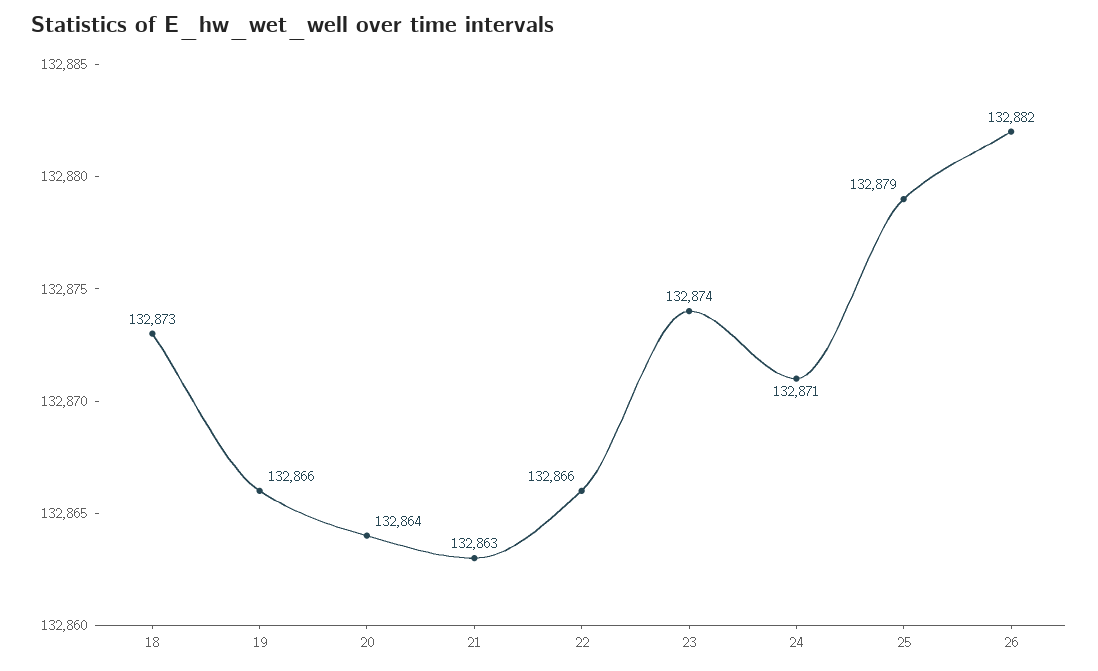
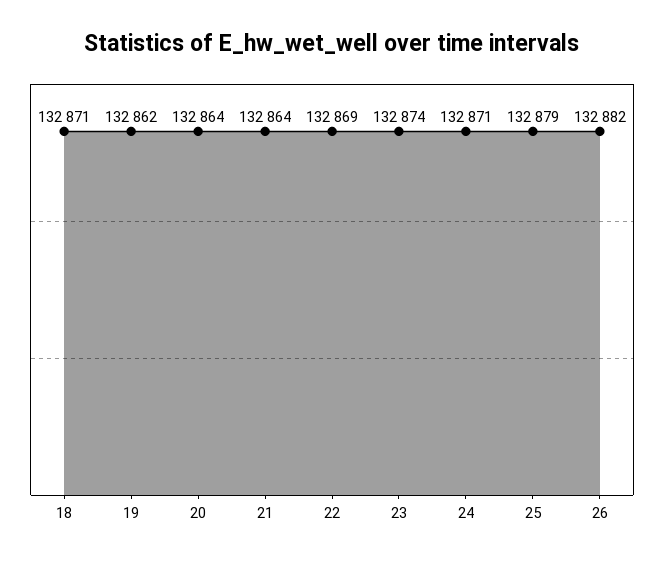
  {
-   "18": 132873,
+   "18": 132871,
-   "19": 132866,
+   "19": 132862,
    "20": 132864,
-   "21": 132863,
+   "21": 132864,
-   "22": 132866,
+   "22": 132869,
    "23": 132874,
    "24": 132871,
    "25": 132879,
    "26": 132882
  }

